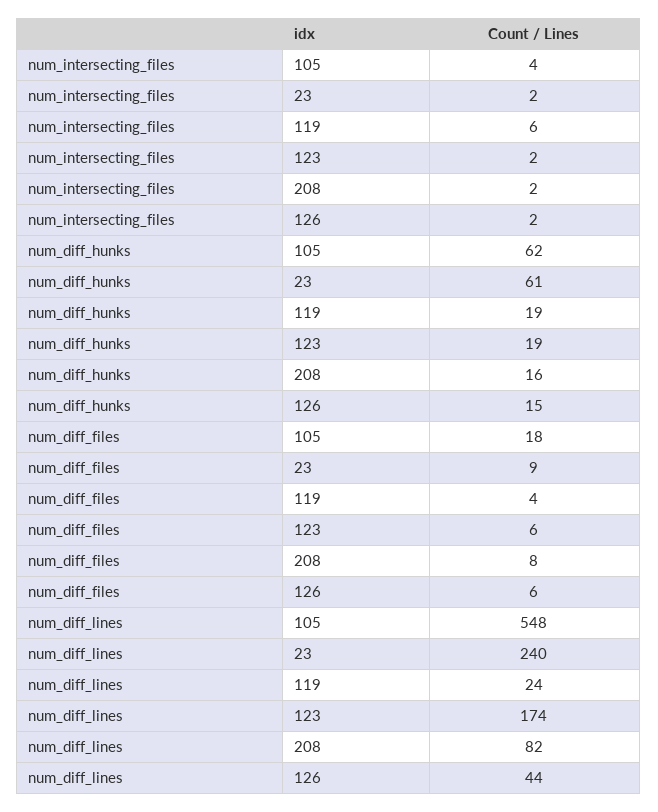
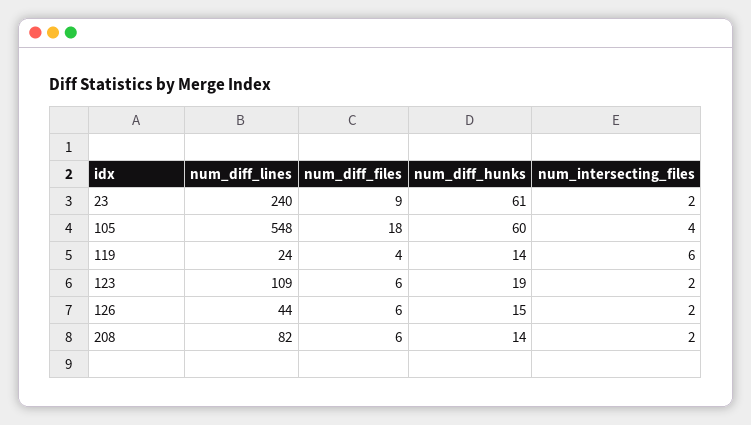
  {
    "num_intersecting_files": {
      "105": 4,
      "23": 2,
      "119": 6,
      "123": 2,
      "208": 2,
      "126": 2
    },
    "num_diff_hunks": {
-     "105": 62,
+     "105": 60,
      "23": 61,
-     "119": 19,
+     "119": 14,
      "123": 19,
-     "208": 16,
+     "208": 14,
      "126": 15
    },
    "num_diff_files": {
      "105": 18,
      "23": 9,
      "119": 4,
      "123": 6,
-     "208": 8,
+     "208": 6,
      "126": 6
    },
    "num_diff_lines": {
      "105": 548,
      "23": 240,
      "119": 24,
-     "123": 174,
+     "123": 109,
      "208": 82,
      "126": 44
    }
  }

